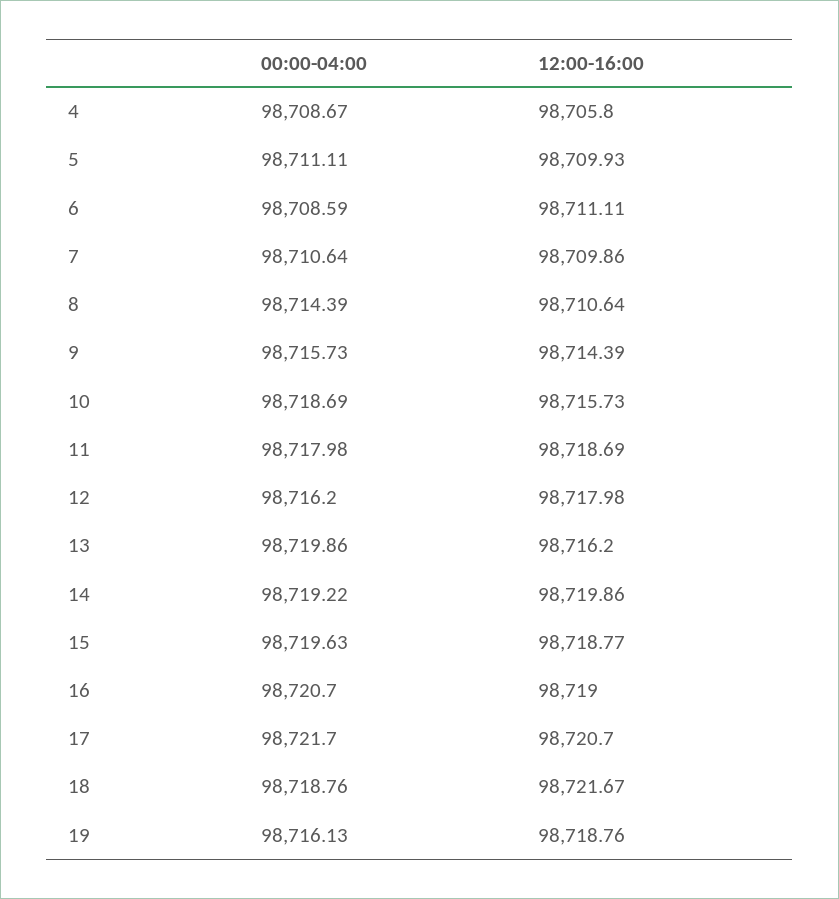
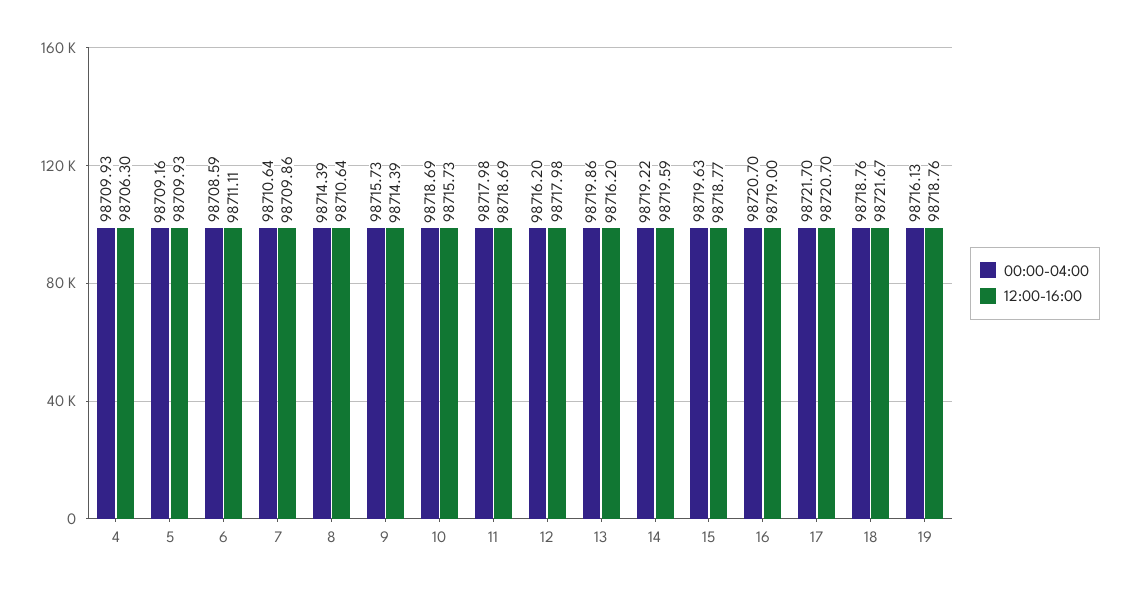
  {
    "00:00-04:00": {
-     "4": 98708.67,
+     "4": 98709.93,
-     "5": 98711.11,
+     "5": 98709.16,
      "6": 98708.59,
      "7": 98710.64,
      "8": 98714.39,
      "9": 98715.73,
      "10": 98718.69,
      "11": 98717.98,
      "12": 98716.2,
      "13": 98719.86,
      "14": 98719.22,
      "15": 98719.63,
      "16": 98720.7,
      "17": 98721.7,
      "18": 98718.76,
      "19": 98716.13
    },
    "12:00-16:00": {
-     "4": 98705.8,
+     "4": 98706.3,
      "5": 98709.93,
      "6": 98711.11,
      "7": 98709.86,
      "8": 98710.64,
      "9": 98714.39,
      "10": 98715.73,
      "11": 98718.69,
      "12": 98717.98,
      "13": 98716.2,
-     "14": 98719.86,
+     "14": 98719.59,
      "15": 98718.77,
      "16": 98719,
      "17": 98720.7,
      "18": 98721.67,
      "19": 98718.76
    }
  }

